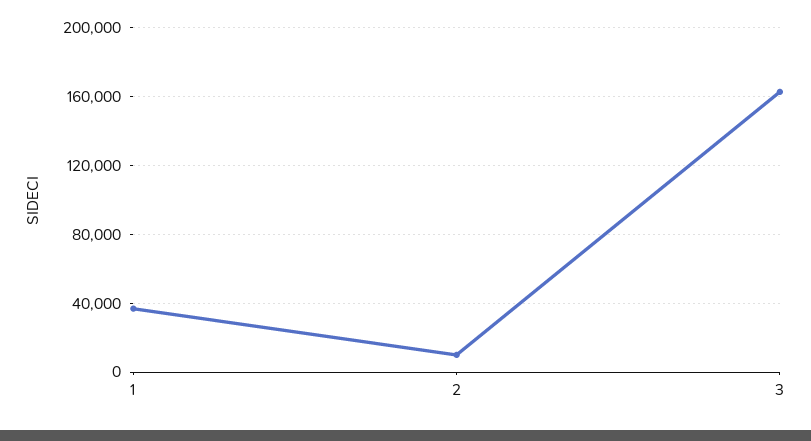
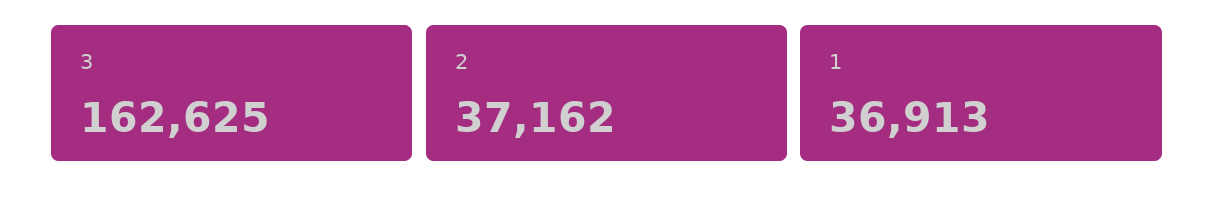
  {
    "1": 36913,
-   "2": 10000,
+   "2": 37162,
    "3": 162625
  }

